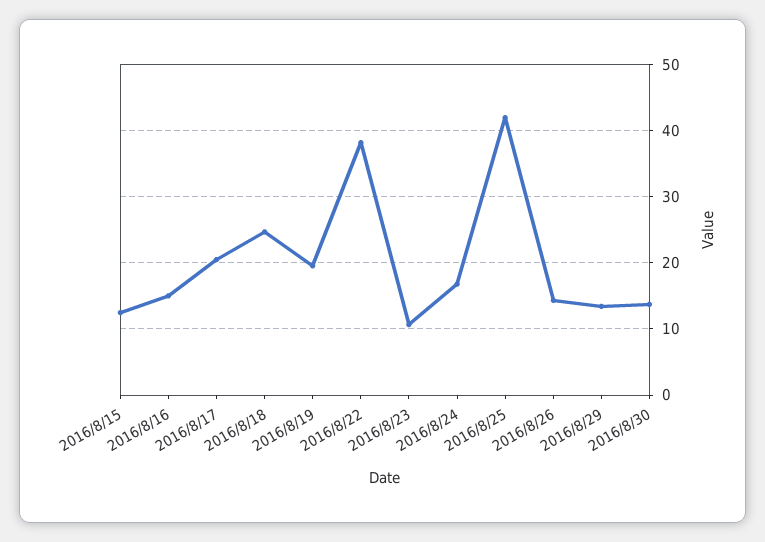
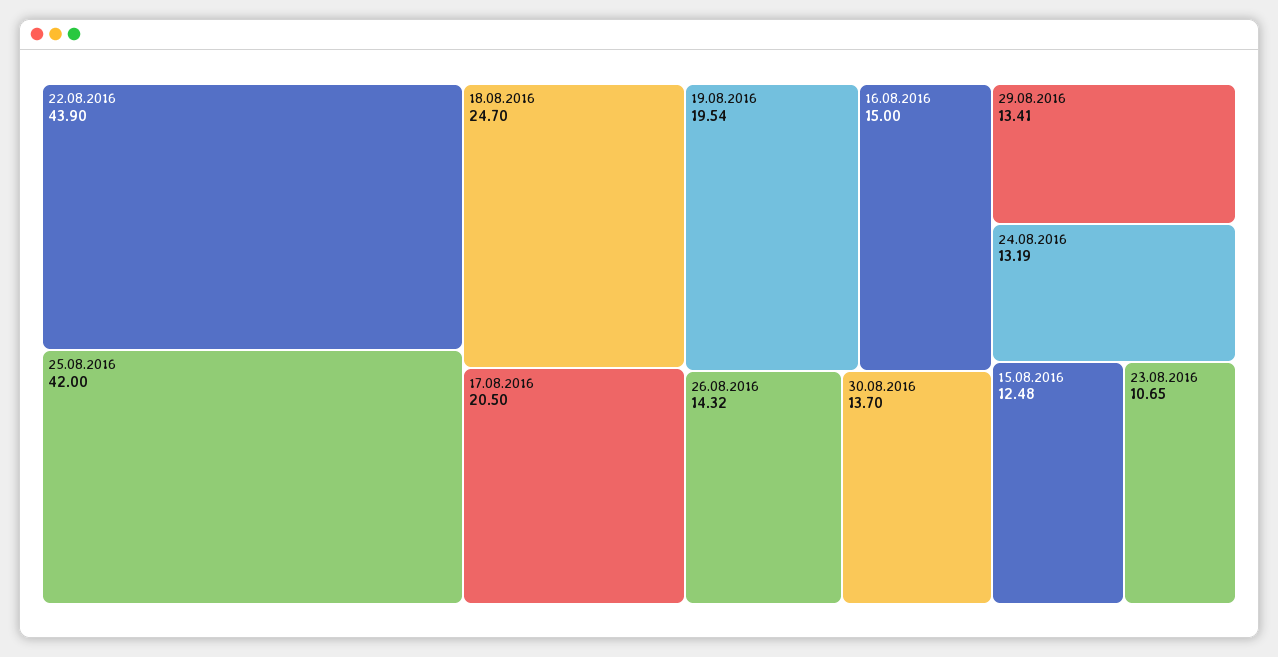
  {
    "2016/8/15": 12.48,
    "2016/8/16": 15,
    "2016/8/17": 20.5,
    "2016/8/18": 24.7,
    "2016/8/19": 19.54,
-   "2016/8/22": 38,
+   "2016/8/22": 43.9,
    "2016/8/23": 10.65,
-   "2016/8/24": 17,
+   "2016/8/24": 13.19,
    "2016/8/25": 42,
    "2016/8/26": 14.32,
    "2016/8/29": 13.41,
    "2016/8/30": 13.7
  }

